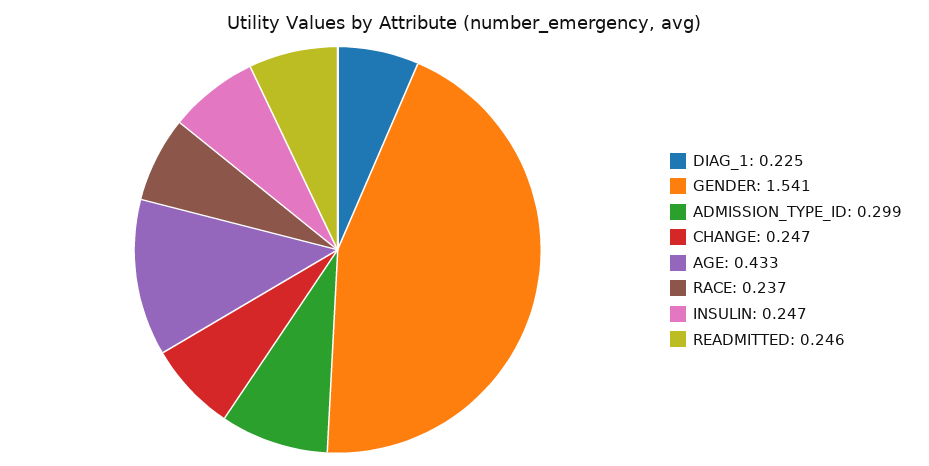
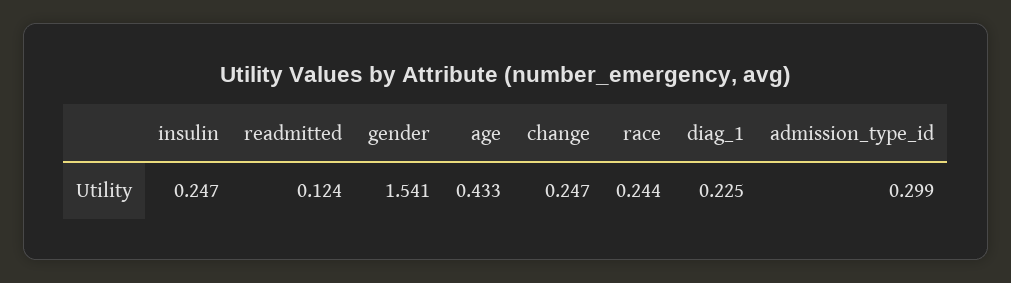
  {
    "DIAG_1": 0.225,
    "GENDER": 1.541,
    "ADMISSION_TYPE_ID": 0.299,
    "CHANGE": 0.247,
    "AGE": 0.433,
-   "RACE": 0.237,
+   "RACE": 0.244,
    "INSULIN": 0.247,
-   "READMITTED": 0.246
+   "READMITTED": 0.124
  }

